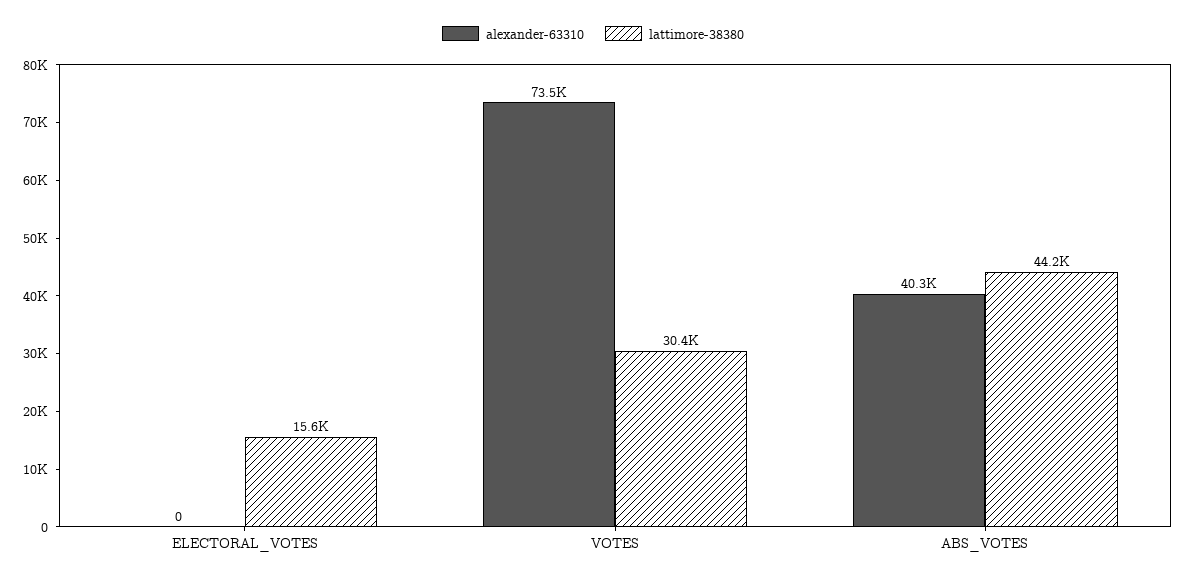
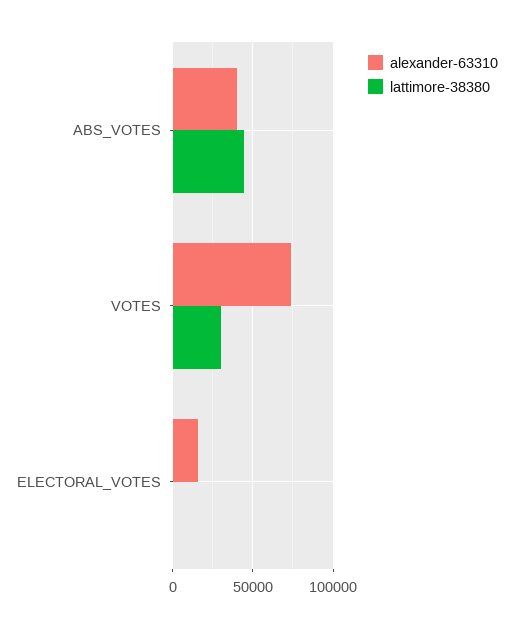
  {
    "alexander-63310": {
-     "ELECTORAL_VOTES": 0,
+     "ELECTORAL_VOTES": 15000,
      "VOTES": 73500,
      "ABS_VOTES": 40300
    },
    "lattimore-38380": {
-     "ELECTORAL_VOTES": 15600,
+     "ELECTORAL_VOTES": 0,
      "VOTES": 30400,
      "ABS_VOTES": 44200
    }
  }

